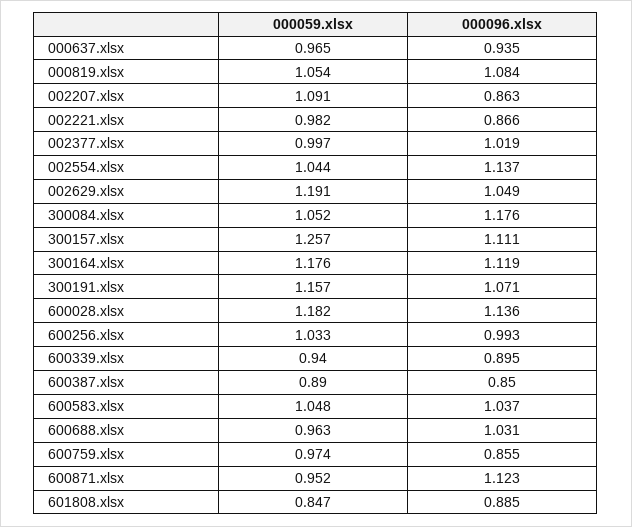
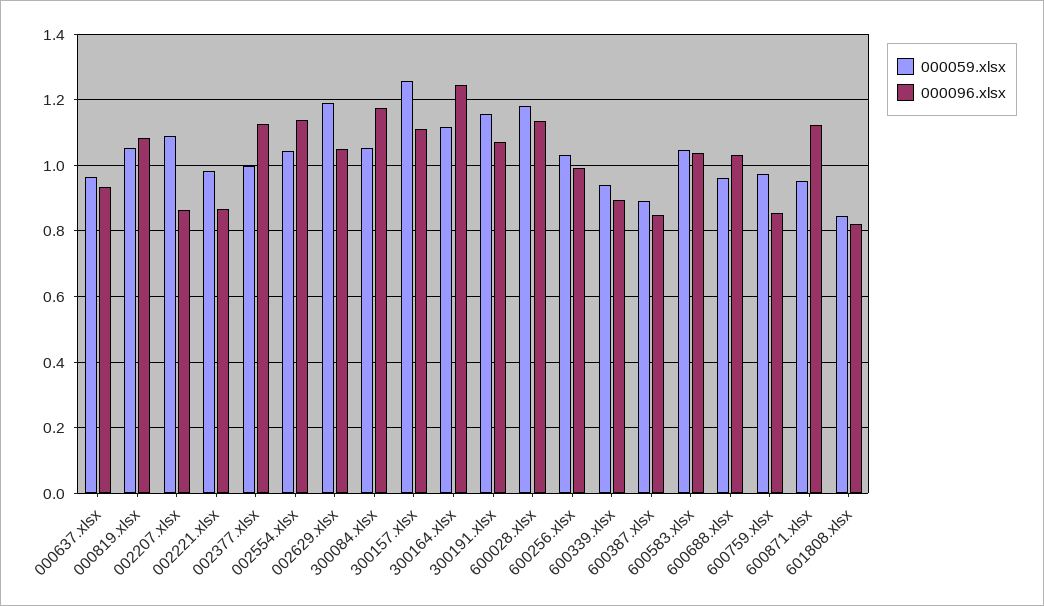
  {
    "000059.xlsx": {
      "000637.xlsx": 0.965,
      "000819.xlsx": 1.054,
      "002207.xlsx": 1.091,
      "002221.xlsx": 0.982,
      "002377.xlsx": 0.997,
      "002554.xlsx": 1.044,
      "002629.xlsx": 1.191,
      "300084.xlsx": 1.052,
      "300157.xlsx": 1.257,
-     "300164.xlsx": 1.176,
+     "300164.xlsx": 1.12,
      "300191.xlsx": 1.157,
      "600028.xlsx": 1.182,
      "600256.xlsx": 1.033,
      "600339.xlsx": 0.94,
      "600387.xlsx": 0.89,
      "600583.xlsx": 1.048,
      "600688.xlsx": 0.963,
      "600759.xlsx": 0.974,
      "600871.xlsx": 0.952,
      "601808.xlsx": 0.847
    },
    "000096.xlsx": {
      "000637.xlsx": 0.935,
      "000819.xlsx": 1.084,
      "002207.xlsx": 0.863,
      "002221.xlsx": 0.866,
-     "002377.xlsx": 1.019,
+     "002377.xlsx": 1.12,
      "002554.xlsx": 1.137,
      "002629.xlsx": 1.049,
      "300084.xlsx": 1.176,
      "300157.xlsx": 1.111,
-     "300164.xlsx": 1.119,
+     "300164.xlsx": 1.24,
      "300191.xlsx": 1.071,
      "600028.xlsx": 1.136,
      "600256.xlsx": 0.993,
      "600339.xlsx": 0.895,
      "600387.xlsx": 0.85,
      "600583.xlsx": 1.037,
      "600688.xlsx": 1.031,
      "600759.xlsx": 0.855,
      "600871.xlsx": 1.123,
-     "601808.xlsx": 0.885
+     "601808.xlsx": 0.82
    }
  }

